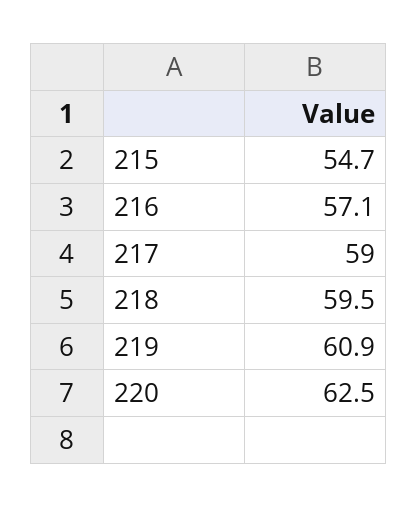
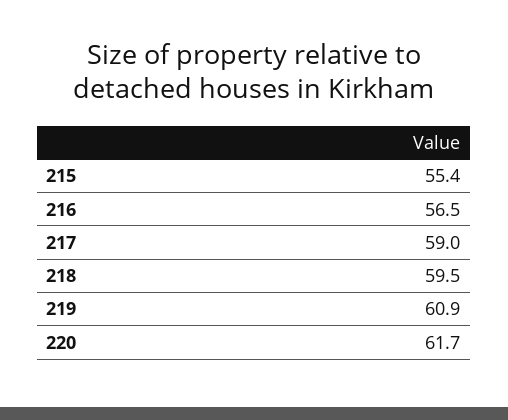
  {
-   "215": 54.7,
+   "215": 55.4,
-   "216": 57.1,
+   "216": 56.5,
    "217": 59,
    "218": 59.5,
    "219": 60.9,
-   "220": 62.5
+   "220": 61.7
  }

